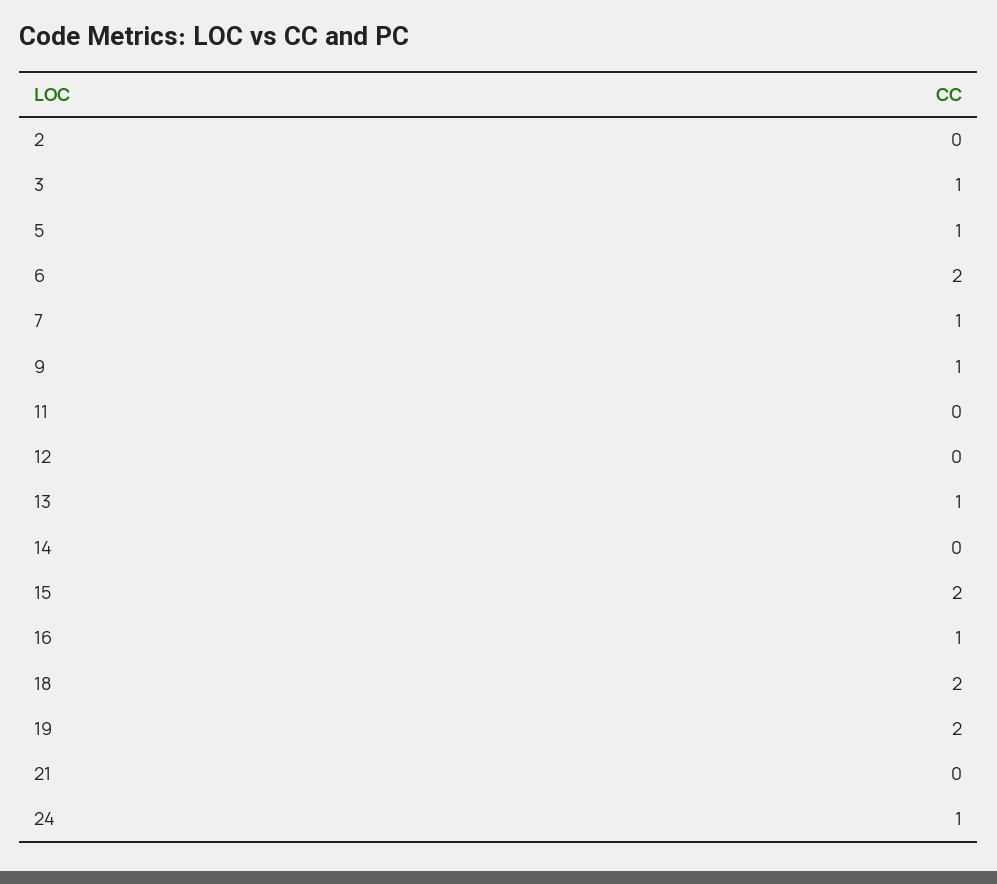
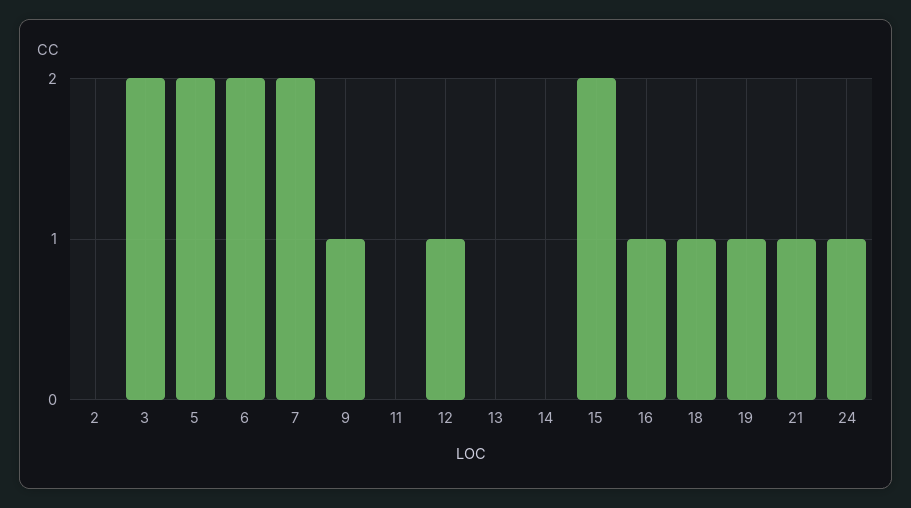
  {
    "2": 0,
-   "3": 1,
+   "3": 2,
-   "5": 1,
+   "5": 2,
    "6": 2,
-   "7": 1,
+   "7": 2,
    "9": 1,
    "11": 0,
-   "12": 0,
+   "12": 1,
-   "13": 1,
+   "13": 0,
    "14": 0,
    "15": 2,
    "16": 1,
-   "18": 2,
+   "18": 1,
-   "19": 2,
+   "19": 1,
-   "21": 0,
+   "21": 1,
    "24": 1
  }

